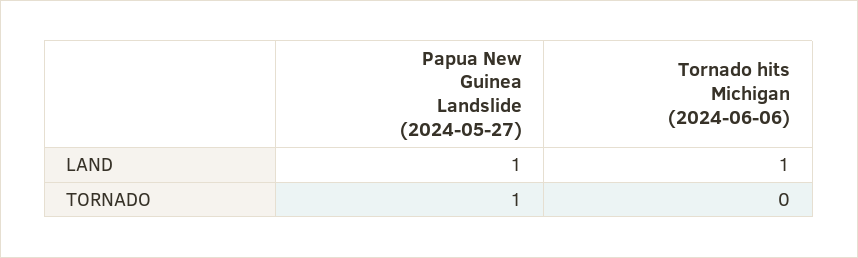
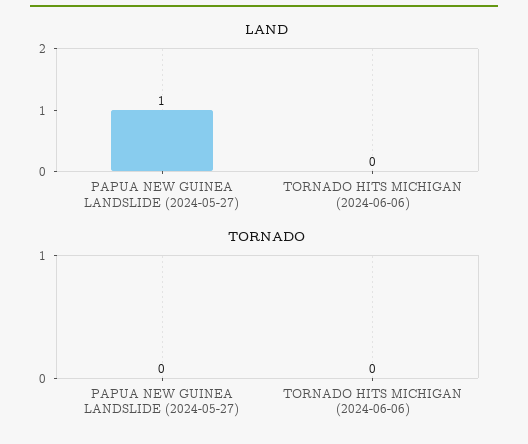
  {
    "LAND": {
      "Papua New Guinea Landslide (2024-05-27)": 1,
-     "Tornado hits Michigan (2024-06-06)": 1
+     "Tornado hits Michigan (2024-06-06)": 0
    },
    "TORNADO": {
-     "Papua New Guinea Landslide (2024-05-27)": 1,
+     "Papua New Guinea Landslide (2024-05-27)": 0,
      "Tornado hits Michigan (2024-06-06)": 0
    }
  }

